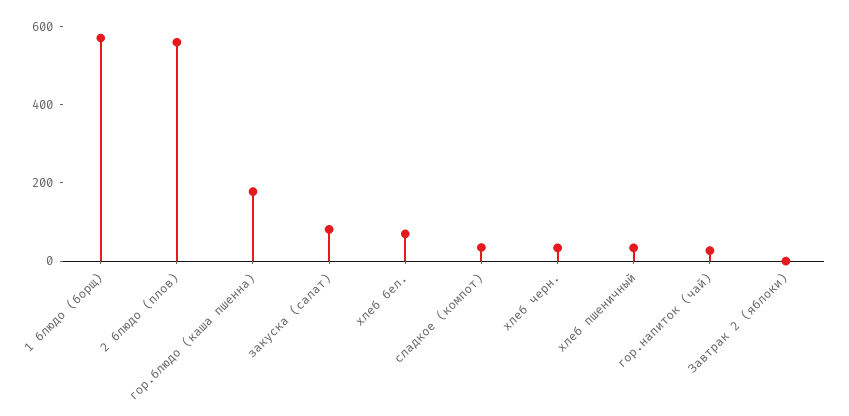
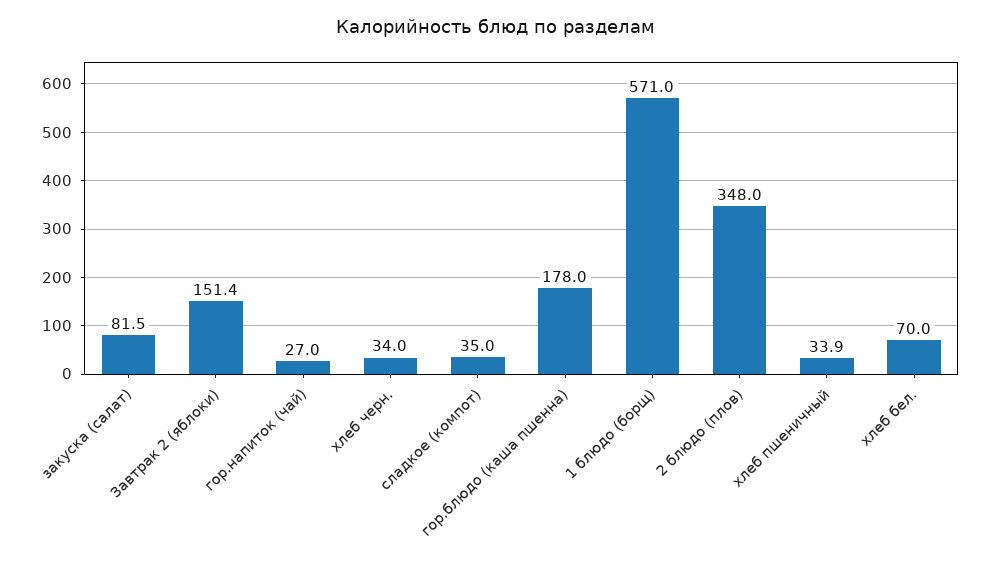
  {
    "1 блюдо (борщ)": 571,
-   "2 блюдо (плов)": 550,
+   "2 блюдо (плов)": 348,
    "гор.блюдо (каша пшенна)": 178,
    "закуска (салат)": 81.5,
    "хлеб бел.": 70,
    "сладкое (компот)": 35,
    "хлеб черн.": 34,
    "хлеб пшеничный": 33.9,
    "гор.напиток (чай)": 27,
-   "Завтрак 2 (яблоки)": 0
+   "Завтрак 2 (яблоки)": 151.4
  }

